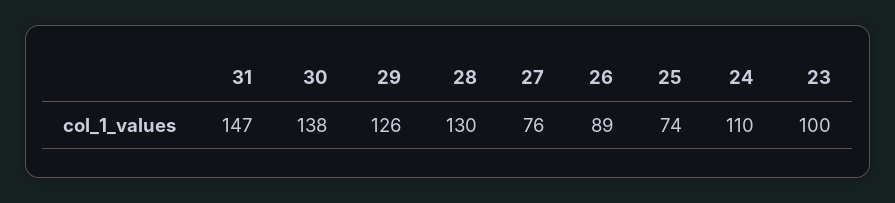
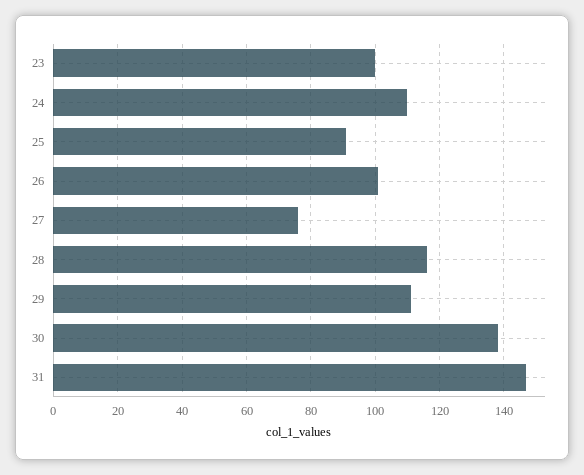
  {
    "31": 147,
    "30": 138,
-   "29": 126,
+   "29": 110,
-   "28": 130,
+   "28": 115,
    "27": 76,
-   "26": 89,
+   "26": 100,
-   "25": 74,
+   "25": 90,
    "24": 110,
    "23": 100
  }

